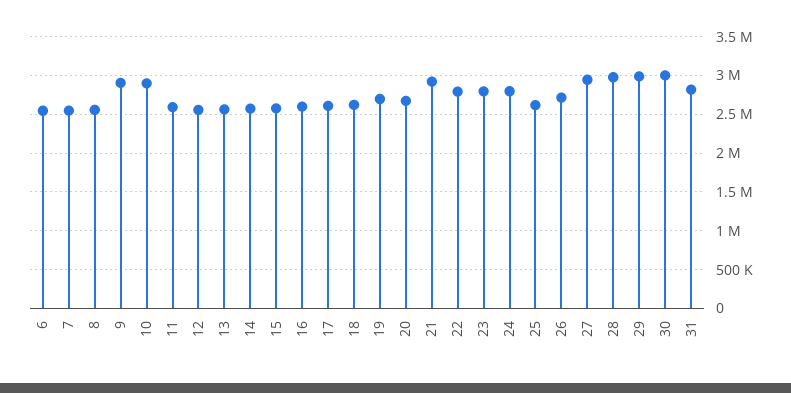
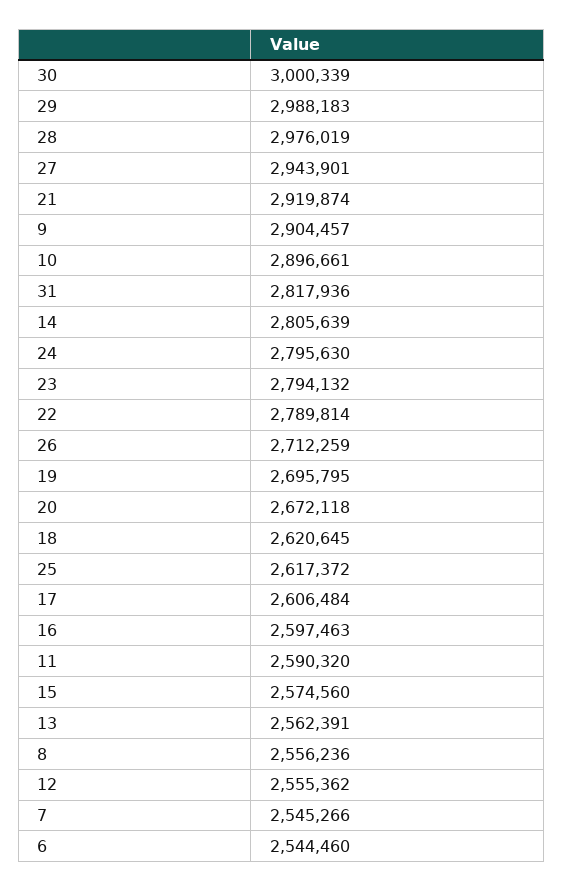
  {
    "6": 2544460,
    "7": 2545266,
    "8": 2556236,
    "9": 2904457,
    "10": 2896661,
    "11": 2590320,
    "12": 2555362,
    "13": 2562391,
-   "14": 2600000,
+   "14": 2805639,
    "15": 2574560,
    "16": 2597463,
    "17": 2606484,
    "18": 2620645,
    "19": 2695795,
    "20": 2672118,
    "21": 2919874,
    "22": 2789814,
    "23": 2794132,
    "24": 2795630,
    "25": 2617372,
    "26": 2712259,
    "27": 2943901,
    "28": 2976019,
    "29": 2988183,
    "30": 3000339,
    "31": 2817936
  }

